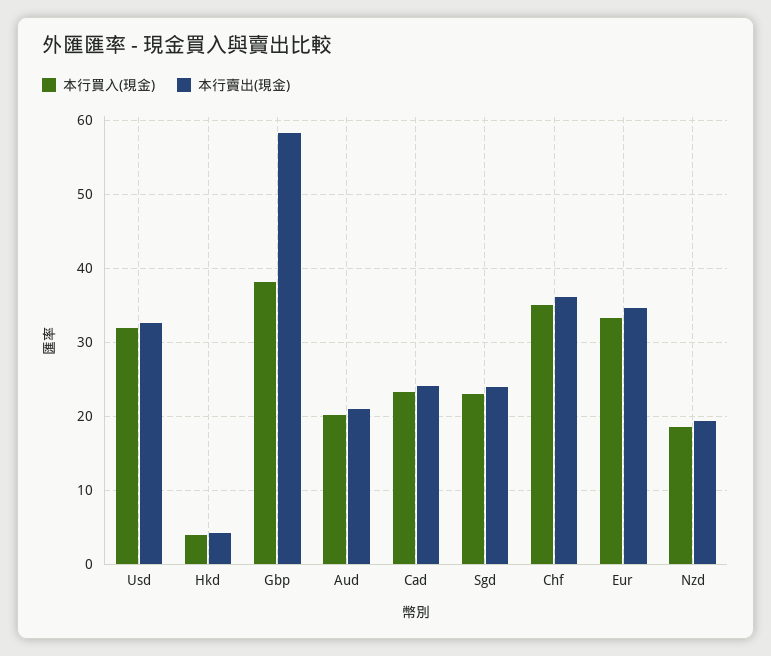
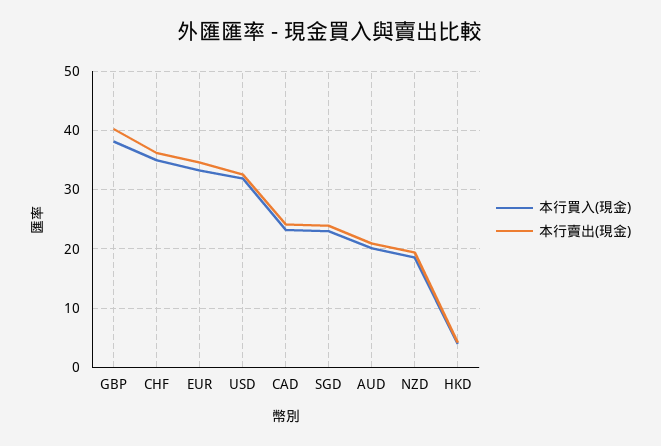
  {
    "本行買入(現金)": {
      "Usd": 32,
      "Hkd": 4,
      "Gbp": 38,
      "Aud": 20,
      "Cad": 23,
      "Sgd": 23,
      "Chf": 35,
      "Eur": 33,
      "Nzd": 19
    },
    "本行賣出(現金)": {
      "Usd": 33,
      "Hkd": 4,
-     "Gbp": 58,
+     "Gbp": 40,
      "Aud": 21,
      "Cad": 24,
      "Sgd": 24,
      "Chf": 36,
      "Eur": 35,
      "Nzd": 19
    }
  }

